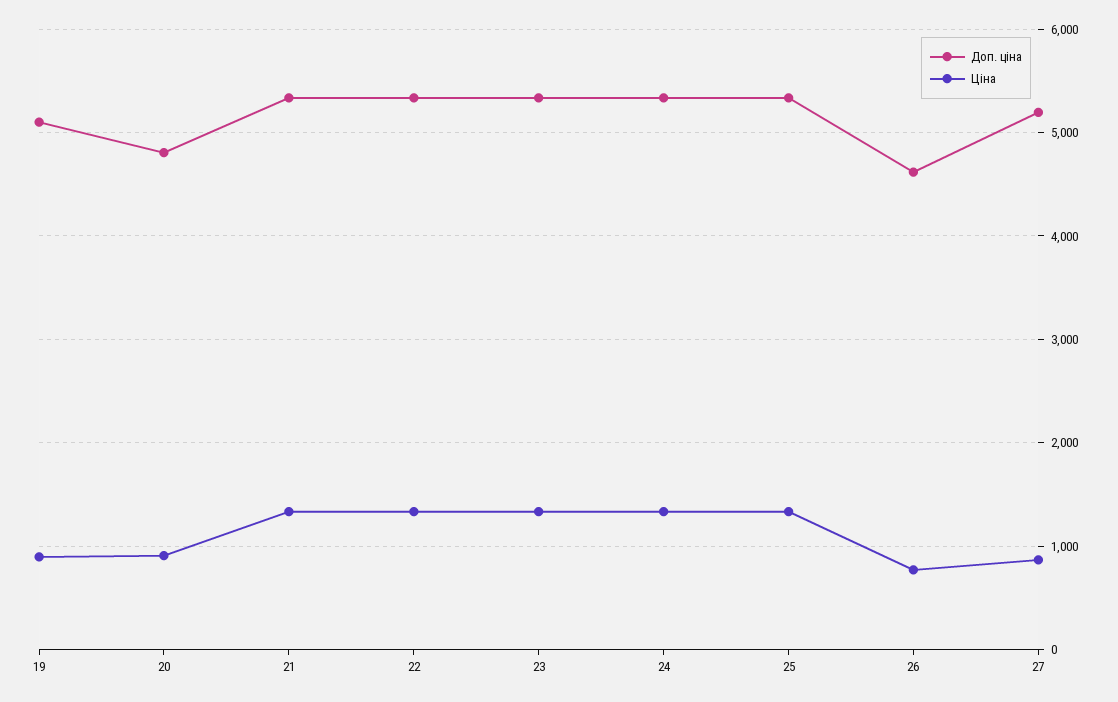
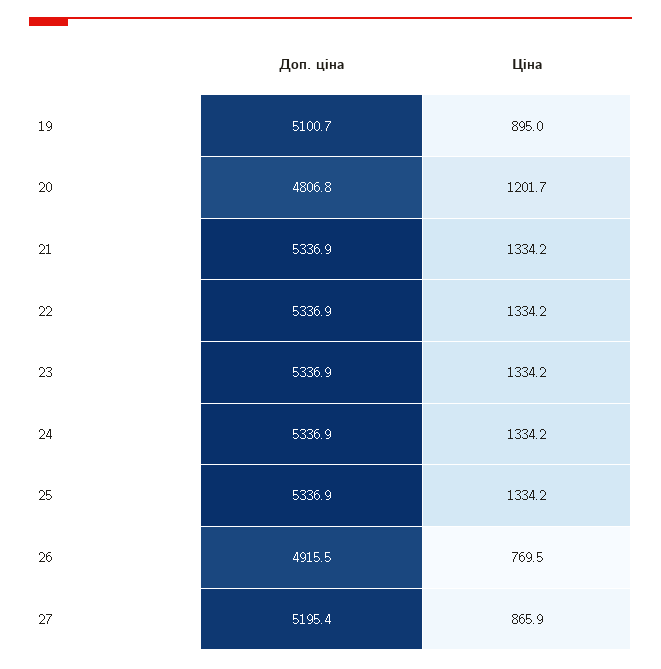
  {
    "Доп. ціна": {
      "19": 5100.7,
      "20": 4806.8,
      "21": 5336.9,
      "22": 5336.9,
      "23": 5336.9,
      "24": 5336.9,
      "25": 5336.9,
-     "26": 4600,
+     "26": 4915.5,
      "27": 5195.4
    },
    "Ціна": {
      "19": 895,
-     "20": 900,
+     "20": 1201.7,
      "21": 1334.2,
      "22": 1334.2,
      "23": 1334.2,
      "24": 1334.2,
      "25": 1334.2,
      "26": 769.5,
      "27": 865.9
    }
  }

